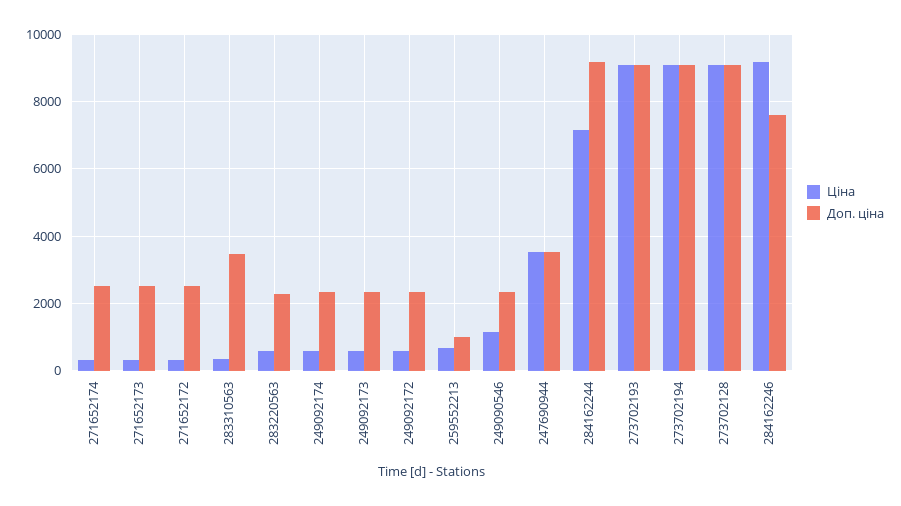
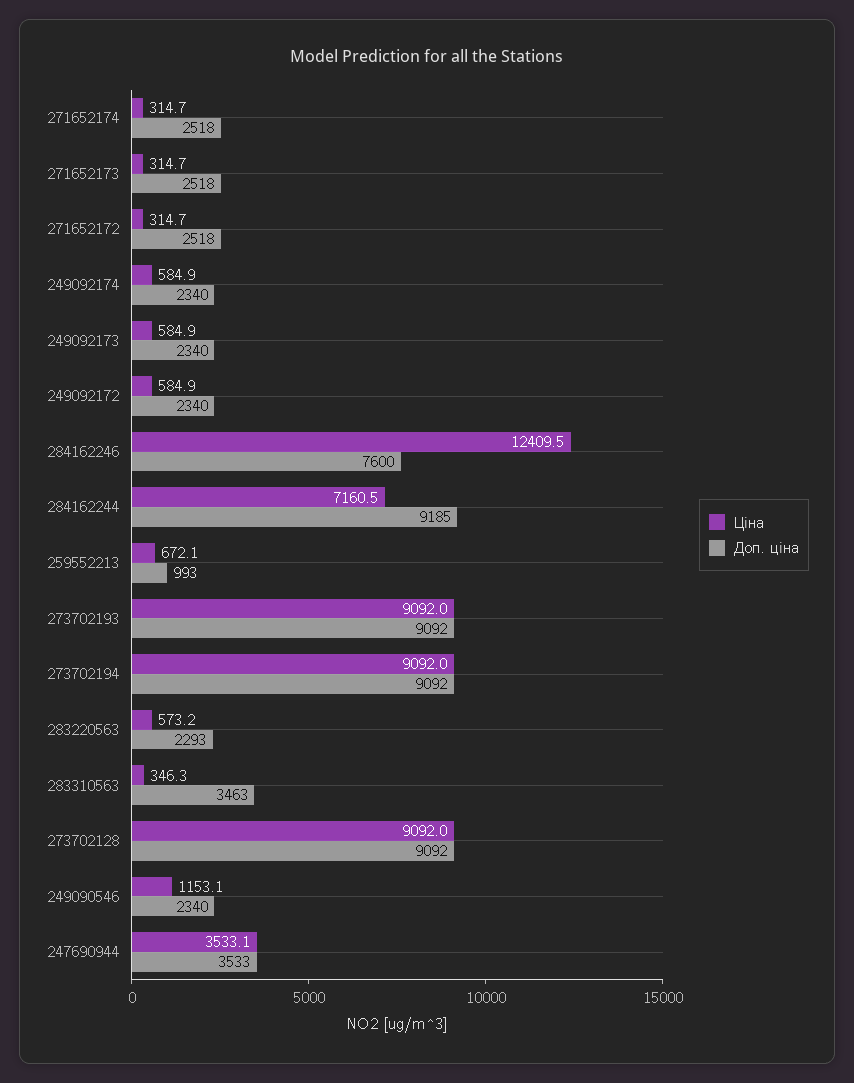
  {
    "Ціна": {
      "271652174": 314.7,
      "271652173": 314.7,
      "271652172": 314.7,
      "283310563": 346.3,
      "283220563": 573.2,
      "249092174": 584.9,
      "249092173": 584.9,
      "249092172": 584.9,
      "259552213": 672.1,
      "249090546": 1153.1,
      "247690944": 3533.1,
      "284162244": 7160.5,
      "273702193": 9092,
      "273702194": 9092,
      "273702128": 9092,
-     "284162246": 9200
+     "284162246": 12409.5
    },
    "Доп. ціна": {
      "271652174": 2518,
      "271652173": 2518,
      "271652172": 2518,
      "283310563": 3463,
      "283220563": 2293,
      "249092174": 2340,
      "249092173": 2340,
      "249092172": 2340,
      "259552213": 993,
      "249090546": 2340,
      "247690944": 3533,
      "284162244": 9185,
      "273702193": 9092,
      "273702194": 9092,
      "273702128": 9092,
      "284162246": 7600
    }
  }

